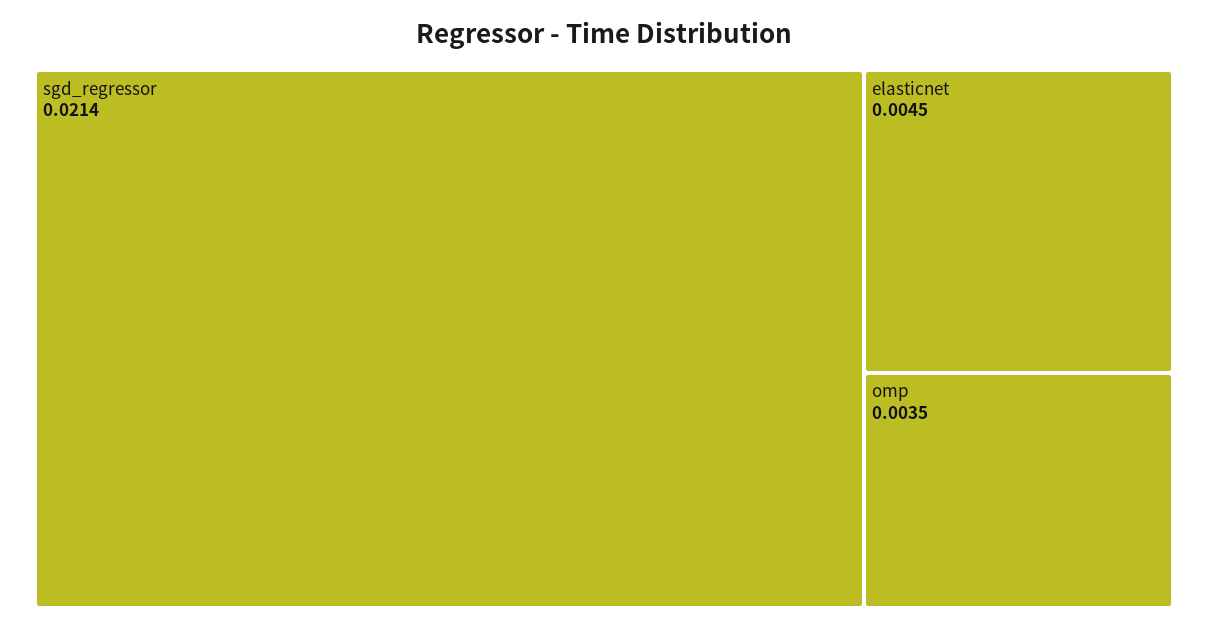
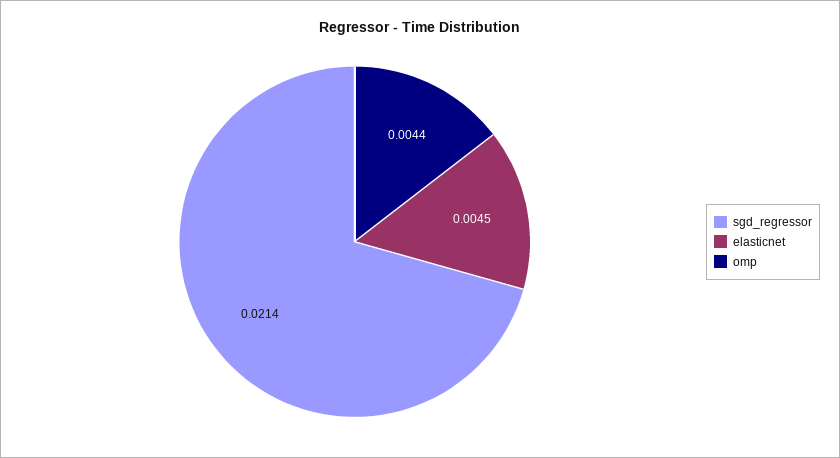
  {
    "sgd_regressor": 0.0214,
    "elasticnet": 0.0045,
-   "omp": 0.0035
+   "omp": 0.0044
  }

